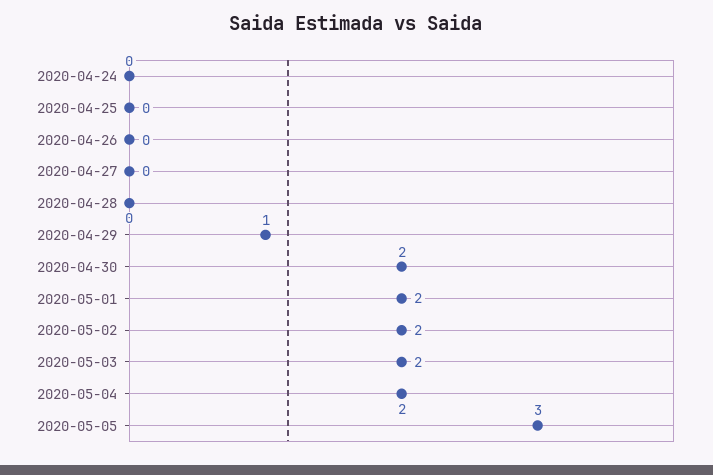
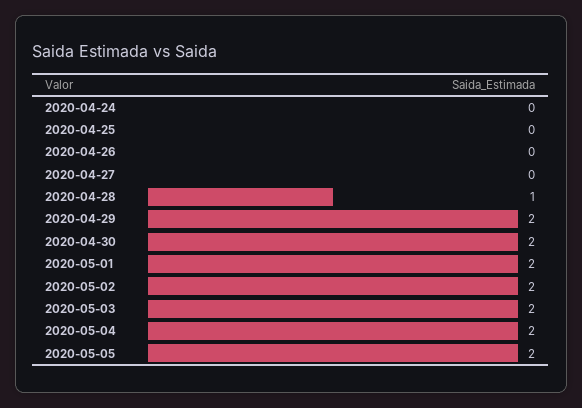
  {
    "2020-04-24": 0,
    "2020-04-25": 0,
    "2020-04-26": 0,
    "2020-04-27": 0,
-   "2020-04-28": 0,
+   "2020-04-28": 1,
-   "2020-04-29": 1,
+   "2020-04-29": 2,
    "2020-04-30": 2,
    "2020-05-01": 2,
    "2020-05-02": 2,
    "2020-05-03": 2,
    "2020-05-04": 2,
-   "2020-05-05": 3
+   "2020-05-05": 2
  }

